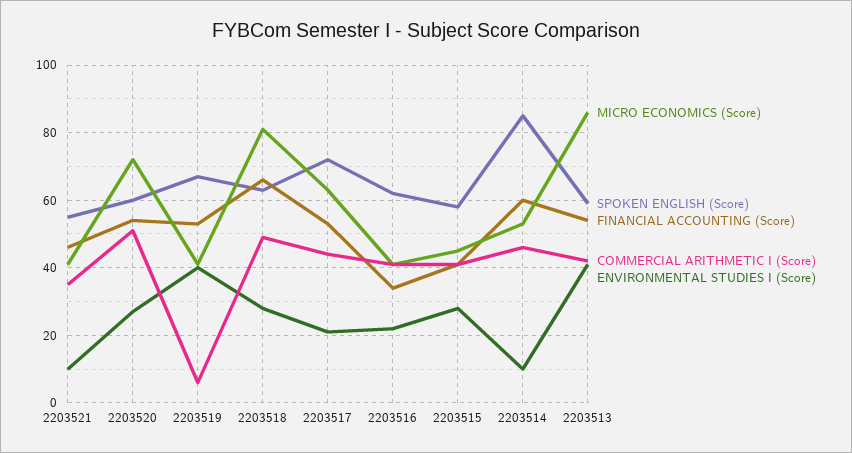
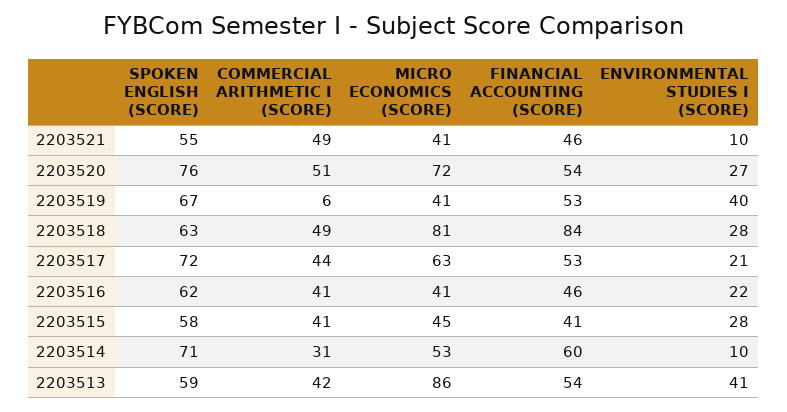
  {
    "MICRO ECONOMICS (Score)": {
      "2203521": 41,
      "2203520": 72,
      "2203519": 41,
      "2203518": 81,
      "2203517": 63,
      "2203516": 41,
      "2203515": 45,
      "2203514": 53,
      "2203513": 86
    },
    "SPOKEN ENGLISH (Score)": {
      "2203521": 55,
-     "2203520": 60,
+     "2203520": 76,
      "2203519": 67,
      "2203518": 63,
      "2203517": 72,
      "2203516": 62,
      "2203515": 58,
-     "2203514": 85,
+     "2203514": 71,
      "2203513": 59
    },
    "FINANCIAL ACCOUNTING (Score)": {
      "2203521": 46,
      "2203520": 54,
      "2203519": 53,
-     "2203518": 65,
+     "2203518": 84,
      "2203517": 53,
-     "2203516": 35,
+     "2203516": 46,
      "2203515": 41,
      "2203514": 60,
      "2203513": 54
    },
    "COMMERCIAL ARITHMETIC I (Score)": {
-     "2203521": 35,
+     "2203521": 49,
      "2203520": 51,
      "2203519": 6,
      "2203518": 49,
      "2203517": 44,
      "2203516": 41,
      "2203515": 41,
-     "2203514": 45,
+     "2203514": 31,
      "2203513": 42
    },
    "ENVIRONMENTAL STUDIES I (Score)": {
      "2203521": 10,
      "2203520": 27,
      "2203519": 40,
      "2203518": 28,
      "2203517": 21,
      "2203516": 22,
      "2203515": 28,
      "2203514": 10,
      "2203513": 41
    }
  }

